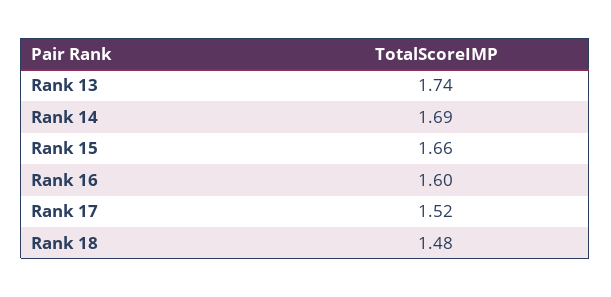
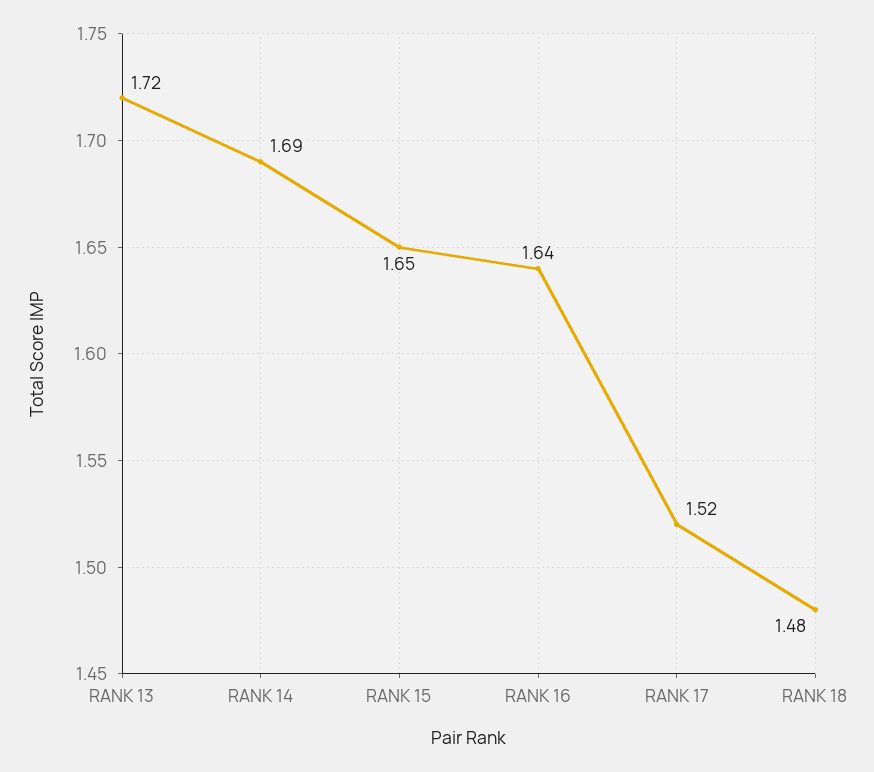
  {
-   "Rank 13": 1.74,
+   "Rank 13": 1.72,
    "Rank 14": 1.69,
-   "Rank 15": 1.66,
+   "Rank 15": 1.65,
-   "Rank 16": 1.6,
+   "Rank 16": 1.64,
    "Rank 17": 1.52,
    "Rank 18": 1.48
  }

